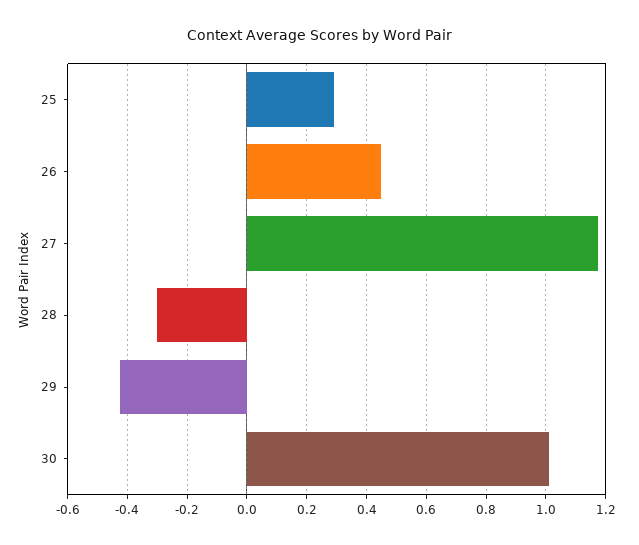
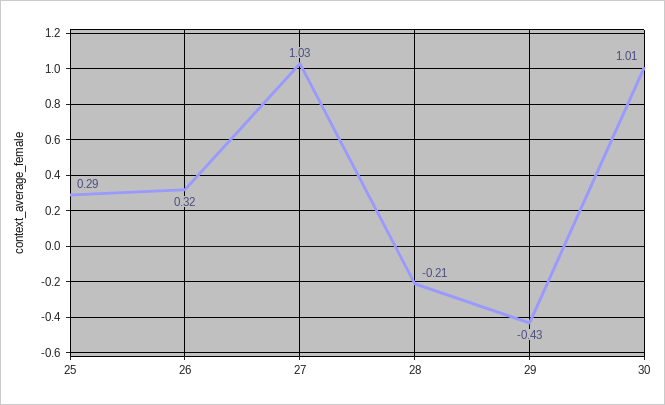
  {
    "25": 0.29,
-   "26": 0.45,
+   "26": 0.32,
-   "27": 1.175,
+   "27": 1.03,
-   "28": -0.3,
+   "28": -0.21,
    "29": -0.43,
    "30": 1.01
  }

